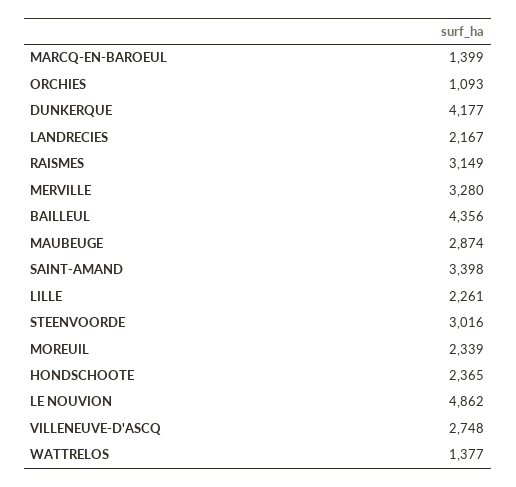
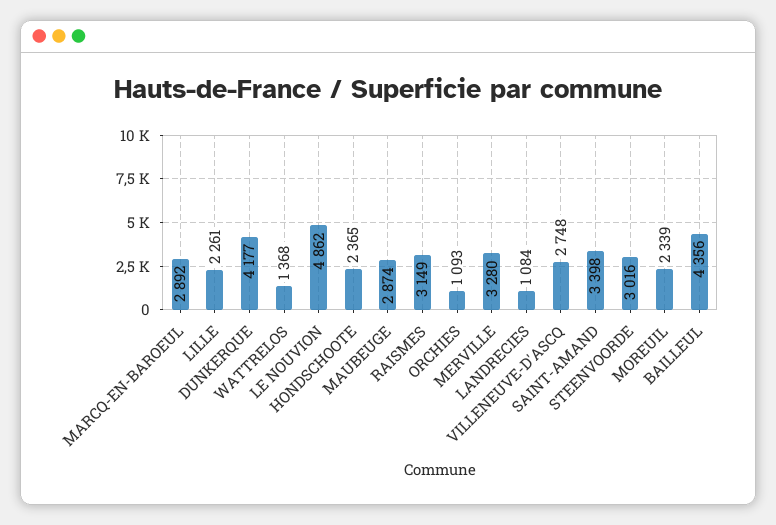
  {
-   "MARCQ-EN-BAROEUL": 1399,
+   "MARCQ-EN-BAROEUL": 2892,
    "ORCHIES": 1093,
    "DUNKERQUE": 4177,
-   "LANDRECIES": 2167,
+   "LANDRECIES": 1084,
    "RAISMES": 3149,
    "MERVILLE": 3280,
    "BAILLEUL": 4356,
    "MAUBEUGE": 2874,
    "SAINT-AMAND": 3398,
    "LILLE": 2261,
    "STEENVOORDE": 3016,
    "MOREUIL": 2339,
    "HONDSCHOOTE": 2365,
    "LE NOUVION": 4862,
    "VILLENEUVE-D'ASCQ": 2748,
-   "WATTRELOS": 1377
+   "WATTRELOS": 1368
  }

